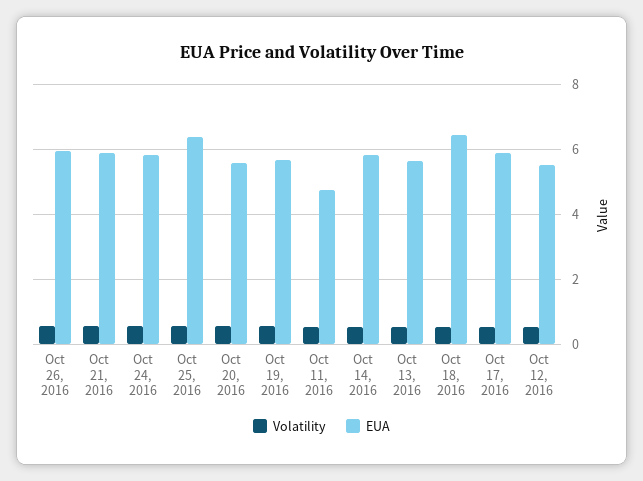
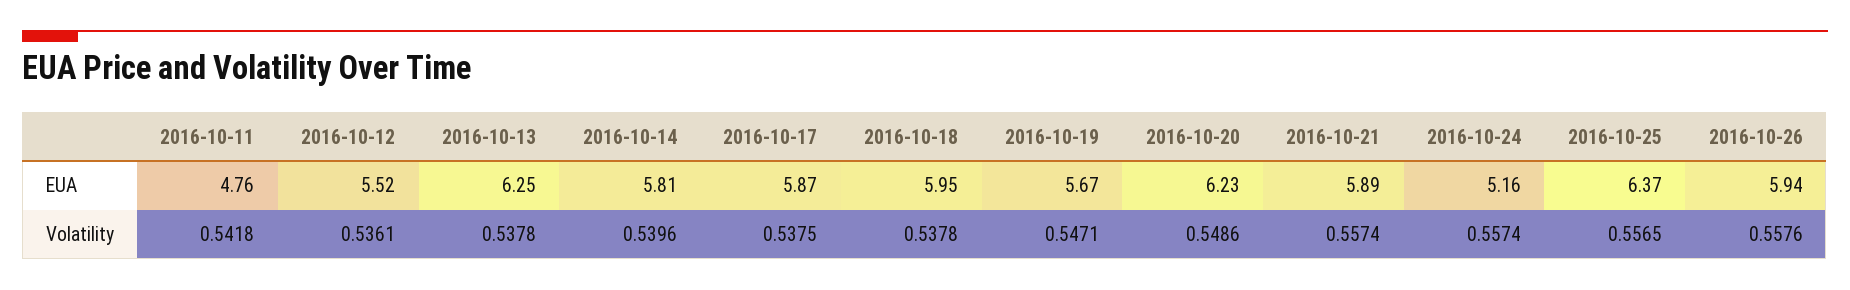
  {
    "Volatility": {
      "Oct 26, 2016": 0.5576,
      "Oct 21, 2016": 0.5574,
      "Oct 24, 2016": 0.5574,
      "Oct 25, 2016": 0.5565,
      "Oct 20, 2016": 0.5486,
      "Oct 19, 2016": 0.5471,
      "Oct 11, 2016": 0.5418,
      "Oct 14, 2016": 0.5396,
      "Oct 13, 2016": 0.5378,
      "Oct 18, 2016": 0.5378,
      "Oct 17, 2016": 0.5375,
      "Oct 12, 2016": 0.5361
    },
    "EUA": {
      "Oct 26, 2016": 5.94,
      "Oct 21, 2016": 5.89,
-     "Oct 24, 2016": 5.8,
+     "Oct 24, 2016": 5.16,
      "Oct 25, 2016": 6.37,
-     "Oct 20, 2016": 5.6,
+     "Oct 20, 2016": 6.23,
      "Oct 19, 2016": 5.67,
      "Oct 11, 2016": 4.76,
      "Oct 14, 2016": 5.81,
-     "Oct 13, 2016": 5.6,
+     "Oct 13, 2016": 6.25,
-     "Oct 18, 2016": 6.4,
+     "Oct 18, 2016": 5.95,
      "Oct 17, 2016": 5.87,
      "Oct 12, 2016": 5.52
    }
  }

